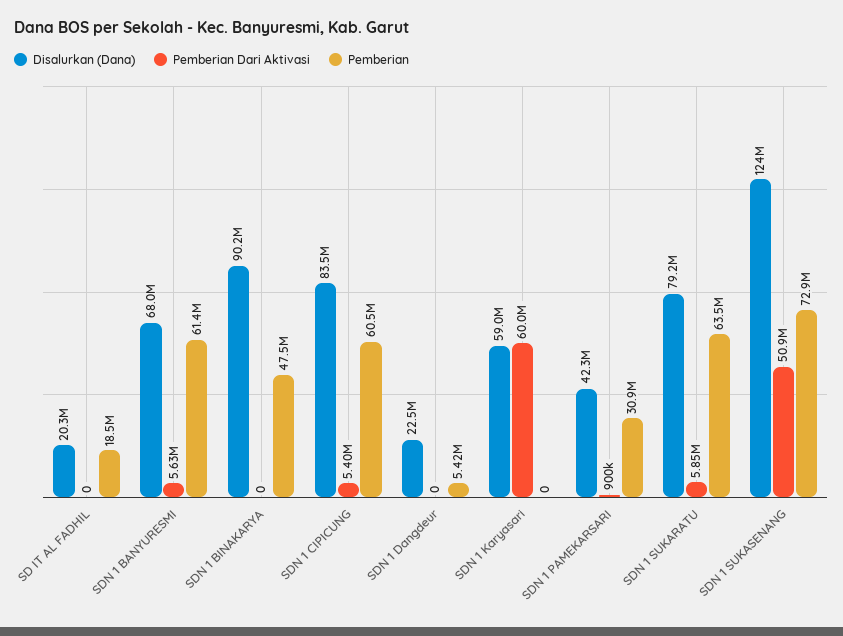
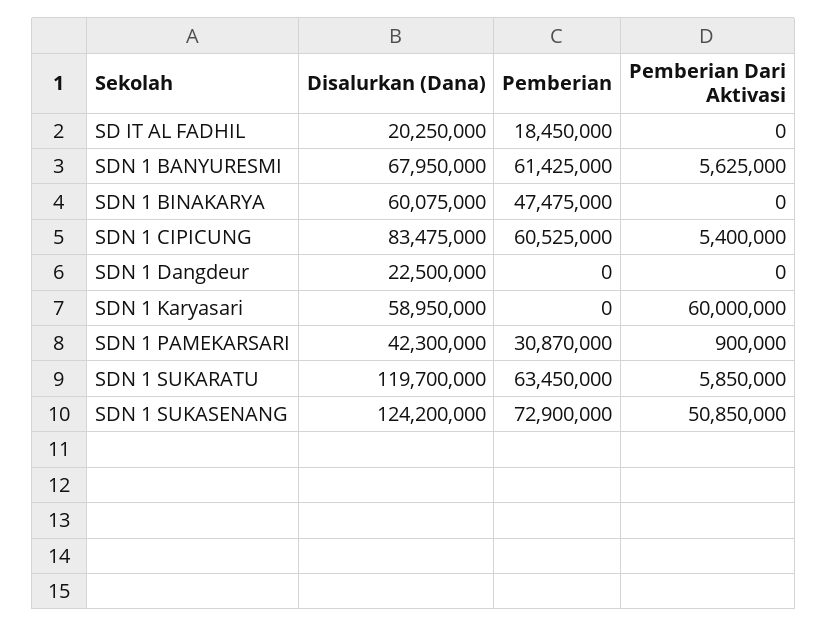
  {
    "Disalurkan (Dana)": {
      "SD IT AL FADHIL": 20250000,
      "SDN 1 BANYURESMI": 67950000,
-     "SDN 1 BINAKARYA": 90200000,
+     "SDN 1 BINAKARYA": 60075000,
      "SDN 1 CIPICUNG": 83475000,
      "SDN 1 Dangdeur": 22500000,
      "SDN 1 Karyasari": 58950000,
      "SDN 1 PAMEKARSARI": 42300000,
-     "SDN 1 SUKARATU": 79200000,
+     "SDN 1 SUKARATU": 119700000,
      "SDN 1 SUKASENANG": 124200000
    },
    "Pemberian Dari Aktivasi": {
      "SD IT AL FADHIL": 0,
      "SDN 1 BANYURESMI": 5625000,
      "SDN 1 BINAKARYA": 0,
      "SDN 1 CIPICUNG": 5400000,
      "SDN 1 Dangdeur": 0,
      "SDN 1 Karyasari": 60000000,
      "SDN 1 PAMEKARSARI": 900000,
      "SDN 1 SUKARATU": 5850000,
      "SDN 1 SUKASENANG": 50850000
    },
    "Pemberian": {
      "SD IT AL FADHIL": 18450000,
      "SDN 1 BANYURESMI": 61425000,
      "SDN 1 BINAKARYA": 47475000,
      "SDN 1 CIPICUNG": 60525000,
-     "SDN 1 Dangdeur": 5420000,
+     "SDN 1 Dangdeur": 0,
      "SDN 1 Karyasari": 0,
      "SDN 1 PAMEKARSARI": 30870000,
      "SDN 1 SUKARATU": 63450000,
      "SDN 1 SUKASENANG": 72900000
    }
  }

